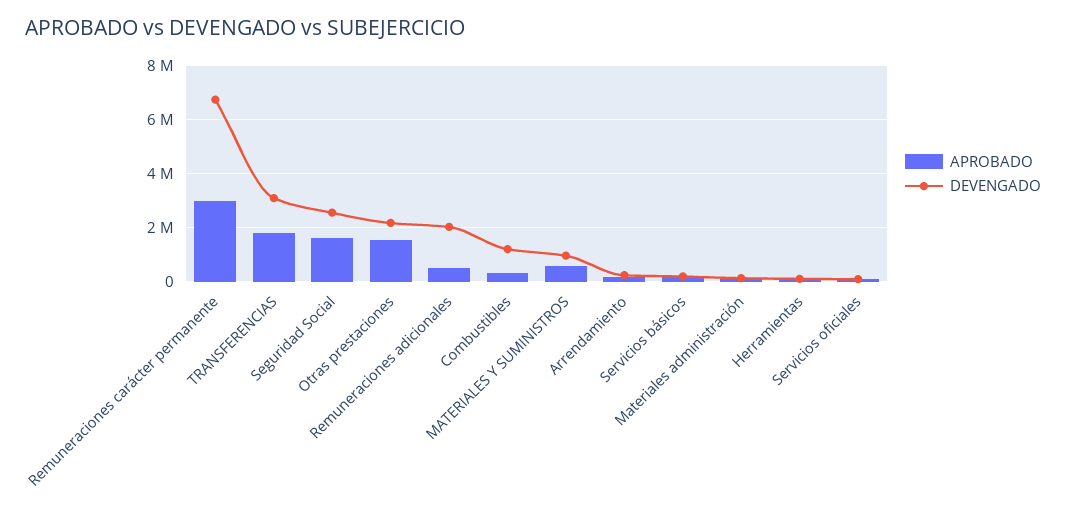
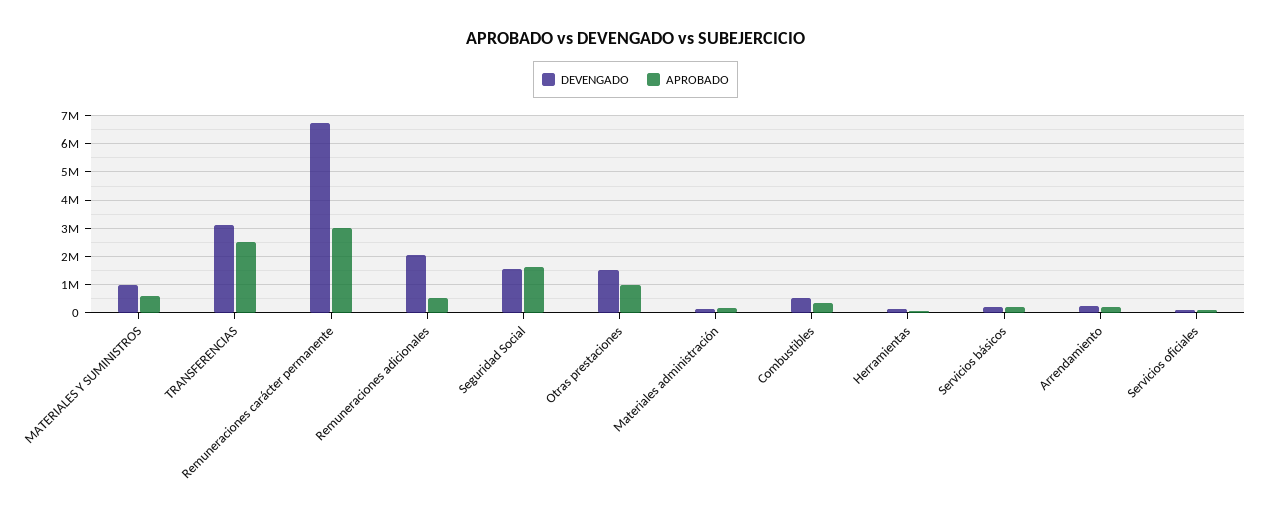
  {
    "APROBADO": {
      "Remuneraciones carácter permanente": 3000000,
-     "TRANSFERENCIAS": 1750000,
+     "TRANSFERENCIAS": 2500000,
      "Seguridad Social": 1750000,
-     "Otras prestaciones": 1500000,
+     "Otras prestaciones": 1000000,
      "Remuneraciones adicionales": 500000,
      "Combustibles": 250000,
      "MATERIALES Y SUMINISTROS": 500000,
      "Arrendamiento": 250000,
      "Servicios básicos": 250000,
      "Materiales administración": 250000,
      "Herramientas": 0,
      "Servicios oficiales": 0
    },
    "DEVENGADO": {
      "Remuneraciones carácter permanente": 6750000,
      "TRANSFERENCIAS": 3000000,
-     "Seguridad Social": 2500000,
+     "Seguridad Social": 1500000,
-     "Otras prestaciones": 2250000,
+     "Otras prestaciones": 1500000,
      "Remuneraciones adicionales": 2000000,
-     "Combustibles": 1250000,
+     "Combustibles": 500000,
      "MATERIALES Y SUMINISTROS": 1000000,
      "Arrendamiento": 250000,
      "Servicios básicos": 250000,
      "Materiales administración": 250000,
      "Herramientas": 0,
      "Servicios oficiales": 0
    }
  }

